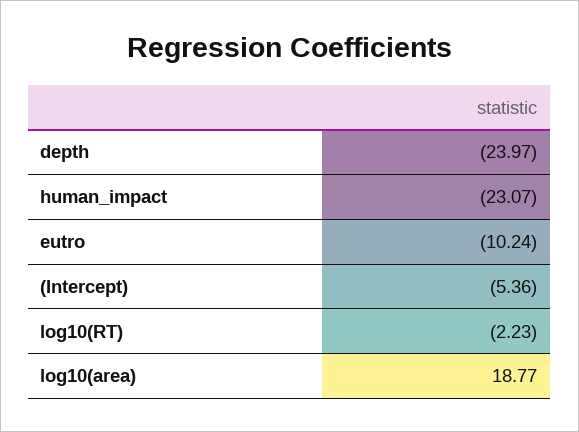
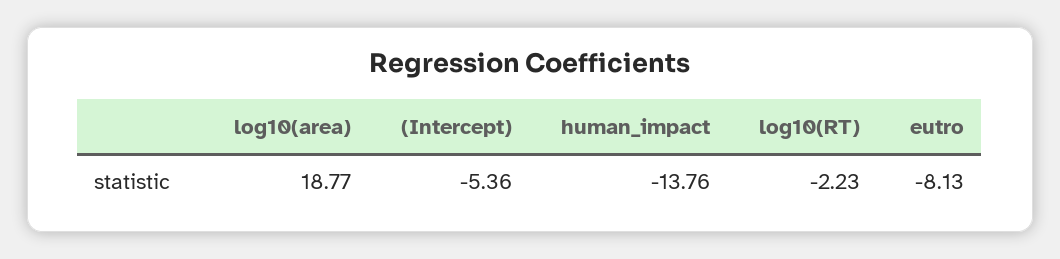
  {
-   "depth": -23.97,
-   "human_impact": -23.07,
+   "human_impact": -13.76,
-   "eutro": -10.24,
+   "eutro": -8.13,
    "(Intercept)": -5.36,
    "log10(RT)": -2.23,
    "log10(area)": 18.77
  }

